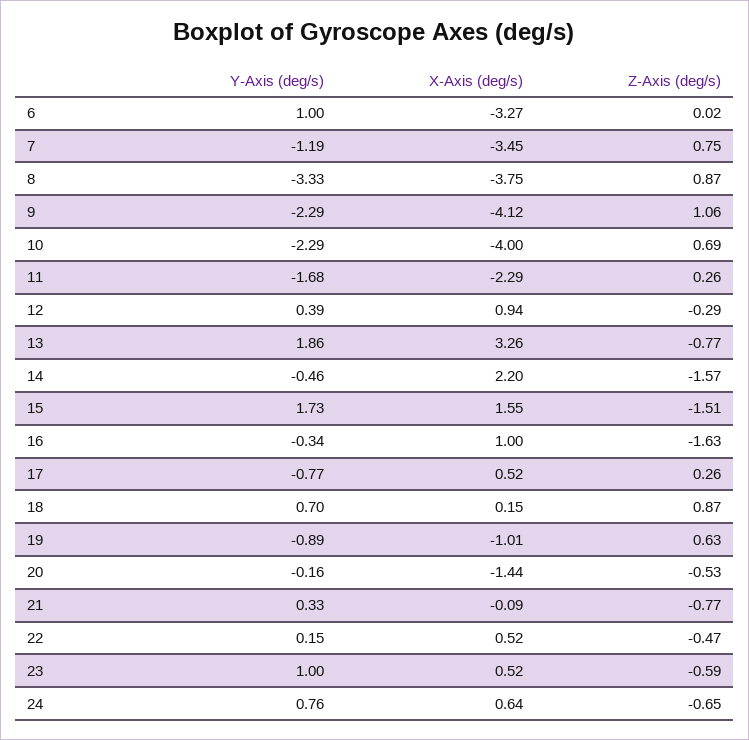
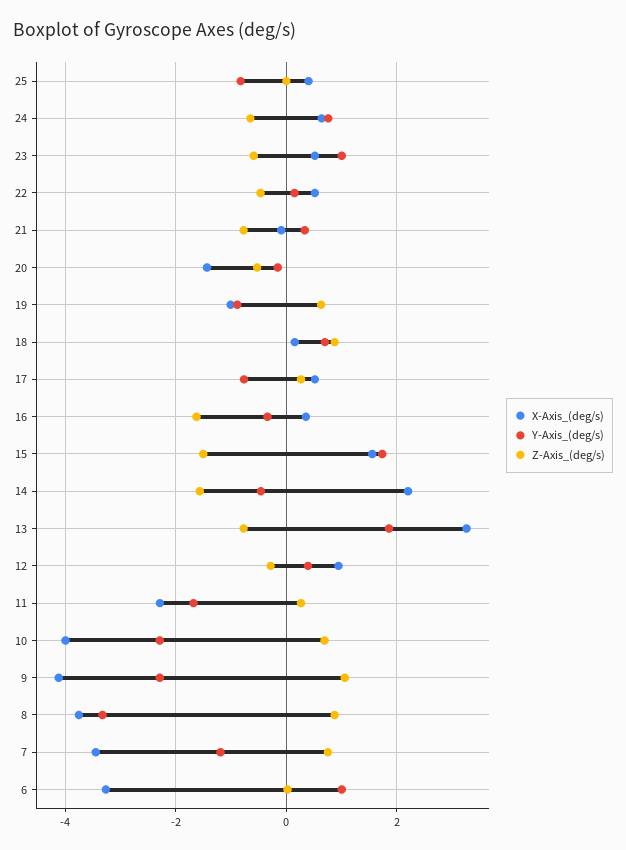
  {
    "Y-Axis (deg/s)": {
      "6": 1,
      "7": -1.19,
      "8": -3.33,
      "9": -2.29,
      "10": -2.29,
      "11": -1.68,
      "12": 0.39,
      "13": 1.86,
      "14": -0.46,
      "15": 1.73,
      "16": -0.34,
      "17": -0.77,
      "18": 0.7,
      "19": -0.89,
      "20": -0.16,
      "21": 0.33,
      "22": 0.15,
      "23": 1,
-     "24": 0.76
+     "24": 0.76,
+     "25": -0.8
    },
    "X-Axis (deg/s)": {
      "6": -3.27,
      "7": -3.45,
      "8": -3.75,
      "9": -4.12,
      "10": -4,
      "11": -2.29,
      "12": 0.94,
      "13": 3.26,
      "14": 2.2,
      "15": 1.55,
-     "16": 1,
+     "16": 0.4,
      "17": 0.52,
      "18": 0.15,
      "19": -1.01,
      "20": -1.44,
      "21": -0.09,
      "22": 0.52,
      "23": 0.52,
-     "24": 0.64
+     "24": 0.64,
+     "25": 0.4
    },
    "Z-Axis (deg/s)": {
      "6": 0.02,
      "7": 0.75,
      "8": 0.87,
      "9": 1.06,
      "10": 0.69,
      "11": 0.26,
      "12": -0.29,
      "13": -0.77,
      "14": -1.57,
      "15": -1.51,
      "16": -1.63,
      "17": 0.26,
      "18": 0.87,
      "19": 0.63,
      "20": -0.53,
      "21": -0.77,
      "22": -0.47,
      "23": -0.59,
-     "24": -0.65
+     "24": -0.65,
+     "25": 0
    }
  }

